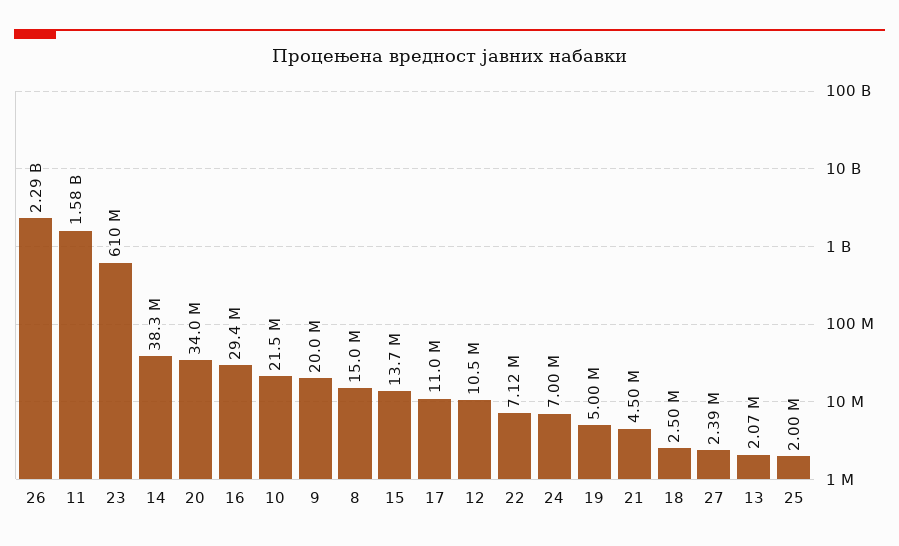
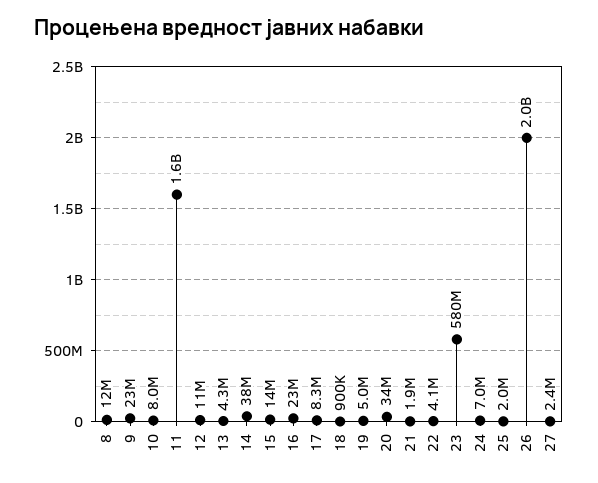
  {
-   "26": 2290000000,
+   "26": 2000000000,
    "11": 1580000000,
-   "23": 610000000,
+   "23": 580000000,
    "14": 38300000,
    "20": 34000000,
-   "16": 29400000,
+   "16": 23000000,
-   "10": 21500000,
+   "10": 8000000,
-   "9": 20000000,
+   "9": 23000000,
-   "8": 15000000,
+   "8": 12000000,
    "15": 13700000,
-   "17": 11000000,
+   "17": 8300000,
    "12": 10500000,
-   "22": 7120000,
+   "22": 4100000,
    "24": 7000000,
    "19": 5000000,
-   "21": 4500000,
+   "21": 1900000,
-   "18": 2500000,
+   "18": 900000,
    "27": 2390000,
-   "13": 2070000,
+   "13": 4300000,
    "25": 2000000
  }

